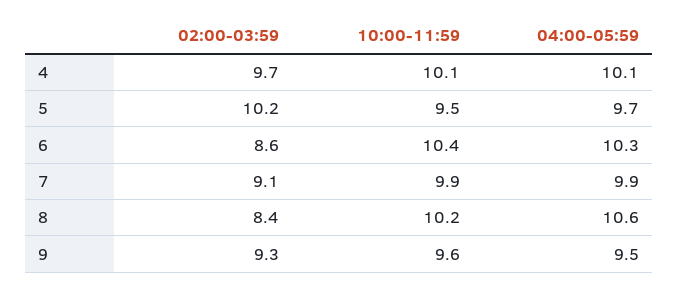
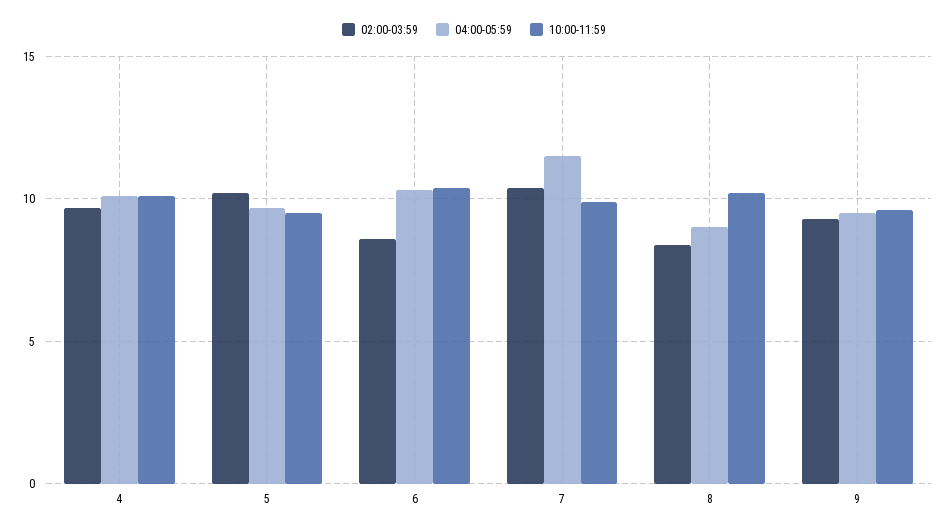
  {
    "02:00-03:59": {
      "4": 9.7,
      "5": 10.2,
      "6": 8.6,
-     "7": 9.1,
+     "7": 10.5,
      "8": 8.4,
      "9": 9.3
    },
    "10:00-11:59": {
      "4": 10.1,
      "5": 9.5,
      "6": 10.4,
      "7": 9.9,
      "8": 10.2,
      "9": 9.6
    },
    "04:00-05:59": {
      "4": 10.1,
      "5": 9.7,
      "6": 10.3,
-     "7": 9.9,
+     "7": 11.5,
-     "8": 10.6,
+     "8": 9,
      "9": 9.5
    }
  }

